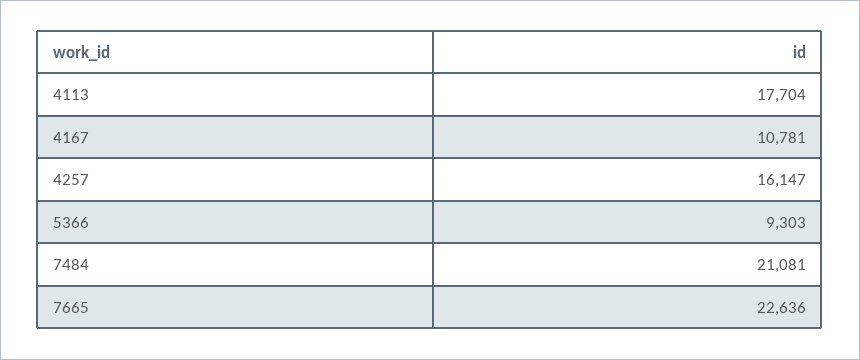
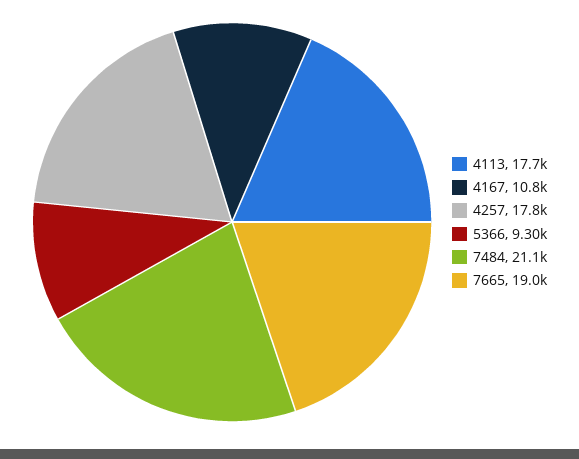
  {
    "4113": 17704,
    "4167": 10781,
-   "4257": 16147,
+   "4257": 17800,
    "5366": 9303,
    "7484": 21081,
-   "7665": 22636
+   "7665": 19000
  }

